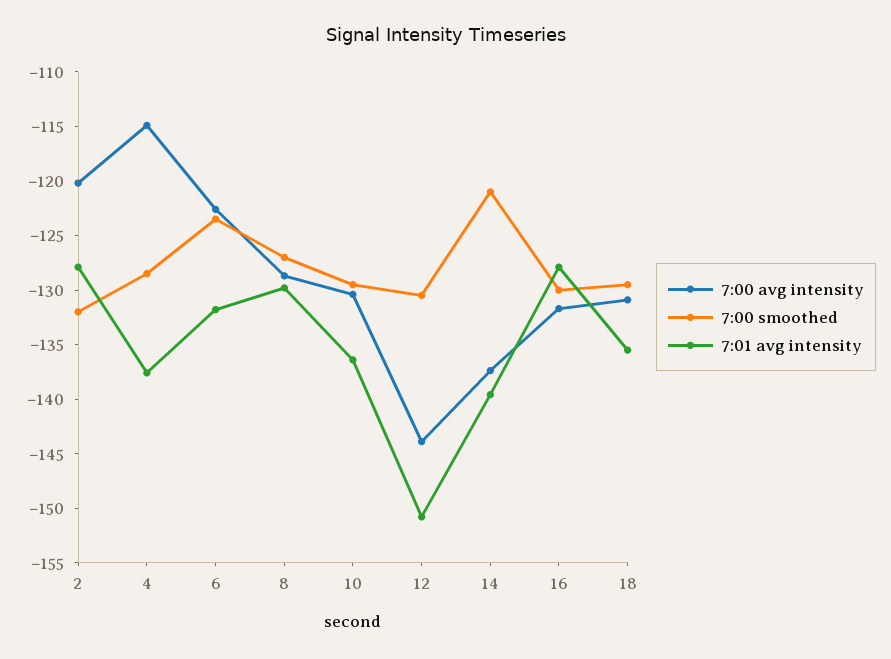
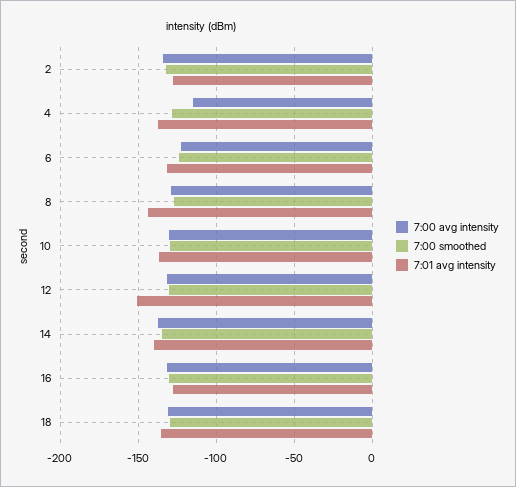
  {
    "7:00 avg intensity": {
-     "2": -120,
+     "2": -135,
      "4": -115,
      "6": -123,
      "8": -129,
      "10": -130,
-     "12": -144,
+     "12": -130,
      "14": -137,
      "16": -132,
      "18": -131
    },
    "7:00 smoothed": {
      "2": -132,
      "4": -129,
      "6": -124,
      "8": -127,
      "10": -130,
      "12": -131,
-     "14": -121,
+     "14": -135,
      "16": -130,
      "18": -130
    },
    "7:01 avg intensity": {
      "2": -128,
      "4": -138,
      "6": -132,
-     "8": -130,
+     "8": -145,
      "10": -136,
      "12": -151,
      "14": -140,
      "16": -128,
      "18": -136
    }
  }

